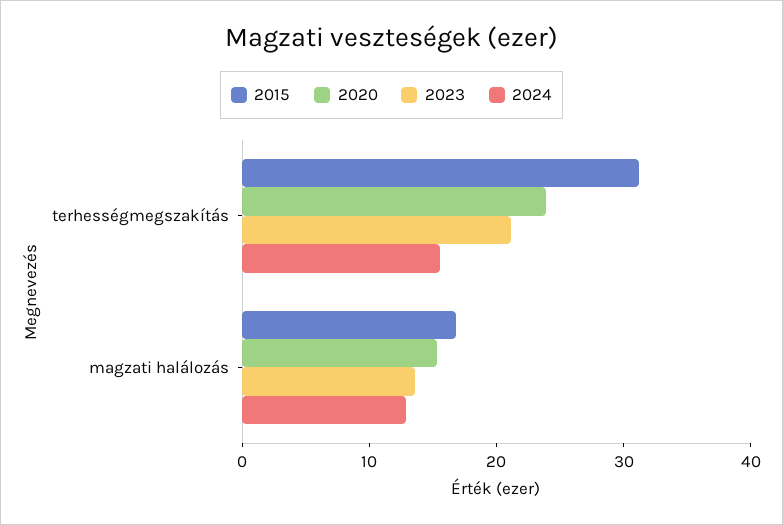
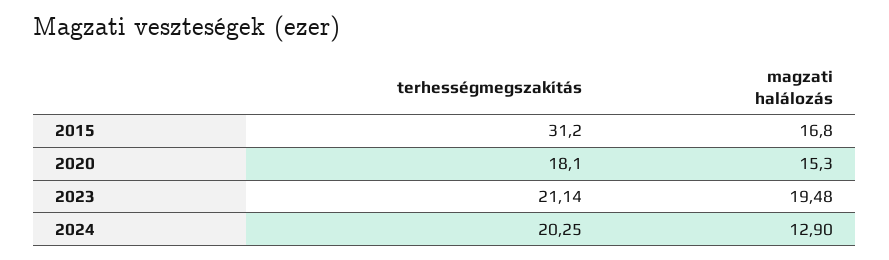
  {
    "2015": {
      "terhességmegszakítás": 31.2,
      "magzati halálozás": 16.8
    },
    "2020": {
-     "terhességmegszakítás": 24,
+     "terhességmegszakítás": 18.1,
      "magzati halálozás": 15.3
    },
    "2023": {
      "terhességmegszakítás": 21.14,
-     "magzati halálozás": 14
+     "magzati halálozás": 19.48
    },
    "2024": {
-     "terhességmegszakítás": 16,
+     "terhességmegszakítás": 20.25,
      "magzati halálozás": 12.9
    }
  }

